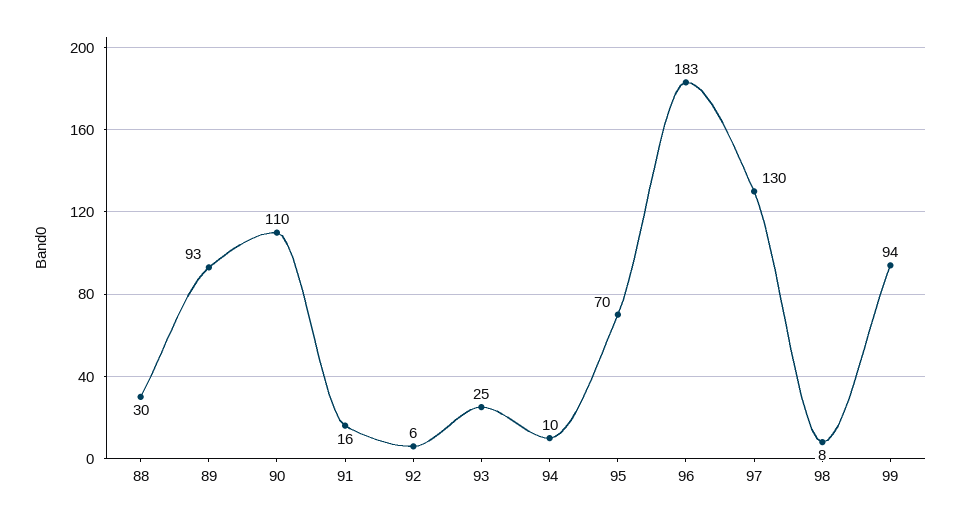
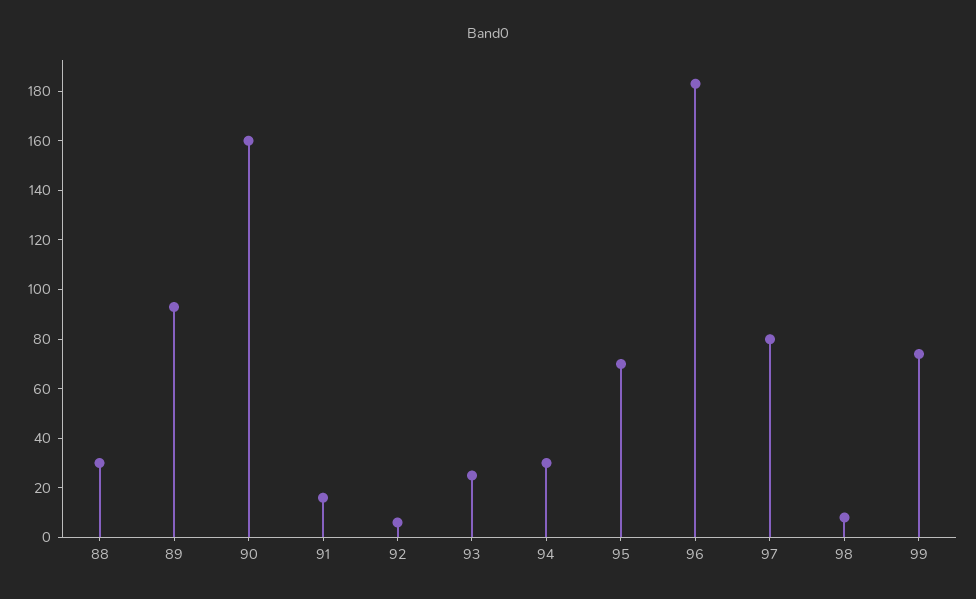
  {
    "88": 30,
    "89": 93,
-   "90": 110,
+   "90": 160,
    "91": 16,
    "92": 6,
    "93": 25,
-   "94": 10,
+   "94": 30,
    "95": 70,
    "96": 183,
-   "97": 130,
+   "97": 80,
    "98": 8,
-   "99": 94
+   "99": 75
  }

